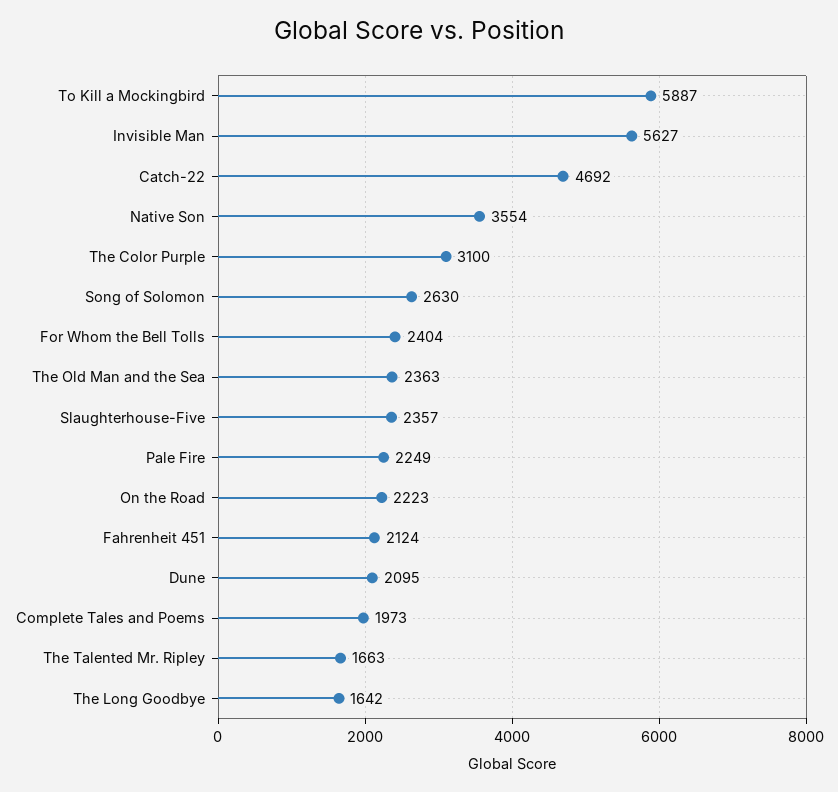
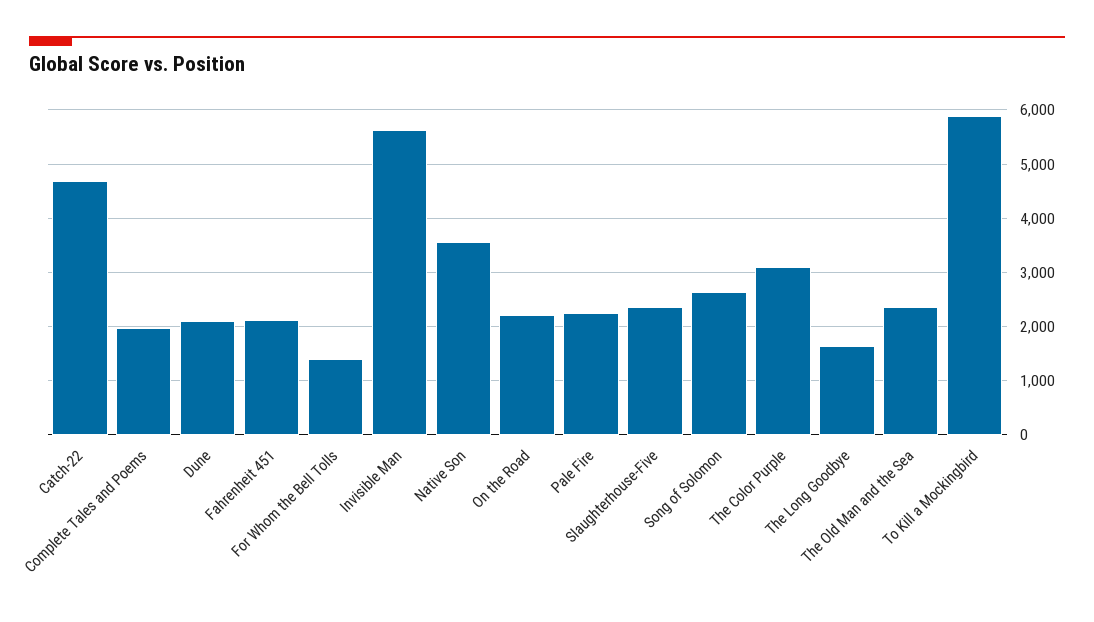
  {
    "To Kill a Mockingbird": 5887,
    "Invisible Man": 5627,
    "Catch-22": 4692,
    "Native Son": 3554,
    "The Color Purple": 3100,
    "Song of Solomon": 2630,
-   "For Whom the Bell Tolls": 2404,
+   "For Whom the Bell Tolls": 1400,
    "The Old Man and the Sea": 2363,
    "Slaughterhouse-Five": 2357,
    "Pale Fire": 2249,
    "On the Road": 2223,
    "Fahrenheit 451": 2124,
    "Dune": 2095,
    "Complete Tales and Poems": 1973,
-   "The Talented Mr. Ripley": 1663,
    "The Long Goodbye": 1642
  }

